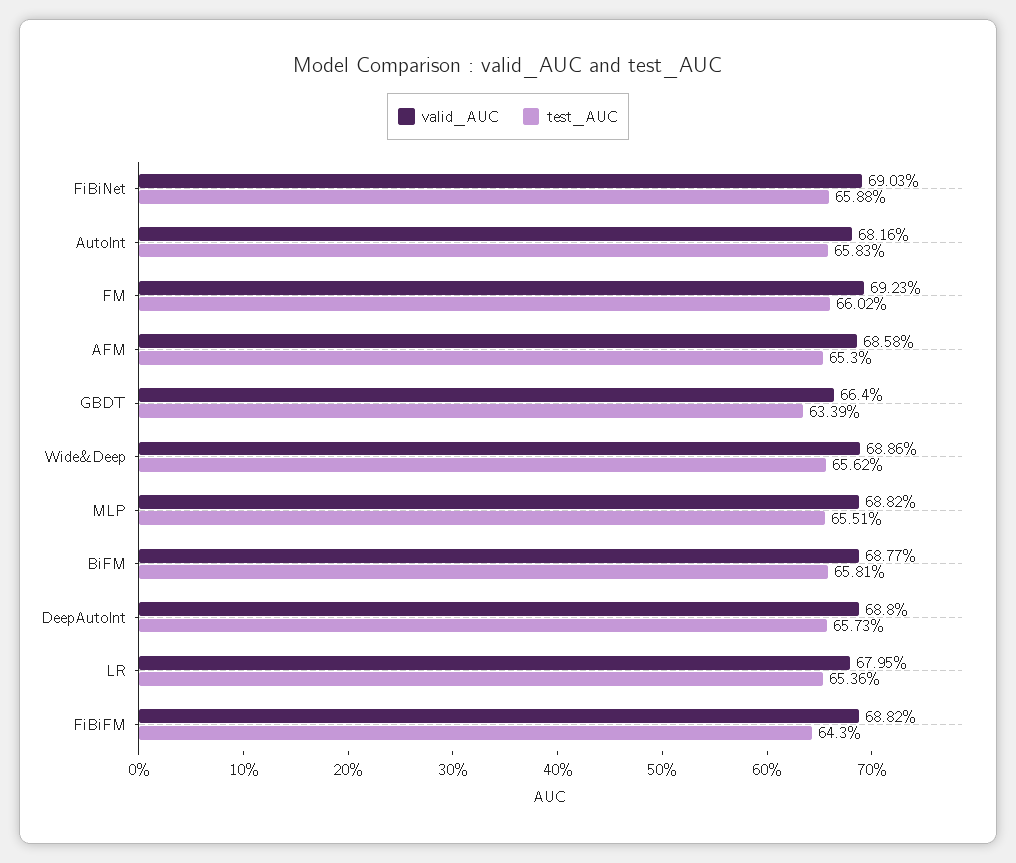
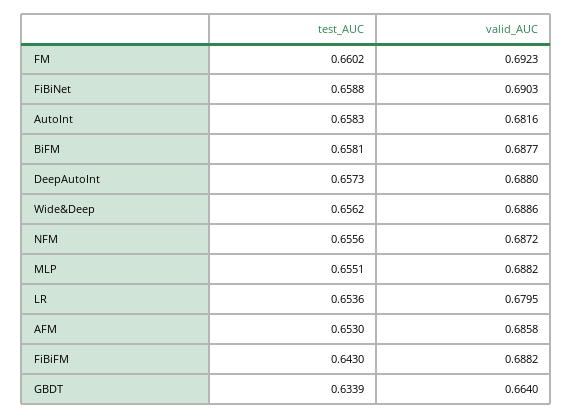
  {
    "valid_AUC": {
      "FiBiNet": 0.6903,
      "AutoInt": 0.6816,
      "FM": 0.6923,
      "AFM": 0.6858,
      "GBDT": 0.664,
      "Wide&Deep": 0.6886,
      "MLP": 0.6882,
      "BiFM": 0.6877,
      "DeepAutoInt": 0.688,
      "LR": 0.6795,
-     "FiBiFM": 0.6882
+     "FiBiFM": 0.6882,
+     "NFM": 0.6872
    },
    "test_AUC": {
      "FiBiNet": 0.6588,
      "AutoInt": 0.6583,
      "FM": 0.6602,
      "AFM": 0.653,
      "GBDT": 0.6339,
      "Wide&Deep": 0.6562,
      "MLP": 0.6551,
      "BiFM": 0.6581,
      "DeepAutoInt": 0.6573,
      "LR": 0.6536,
-     "FiBiFM": 0.643
+     "FiBiFM": 0.643,
+     "NFM": 0.6556
    }
  }

